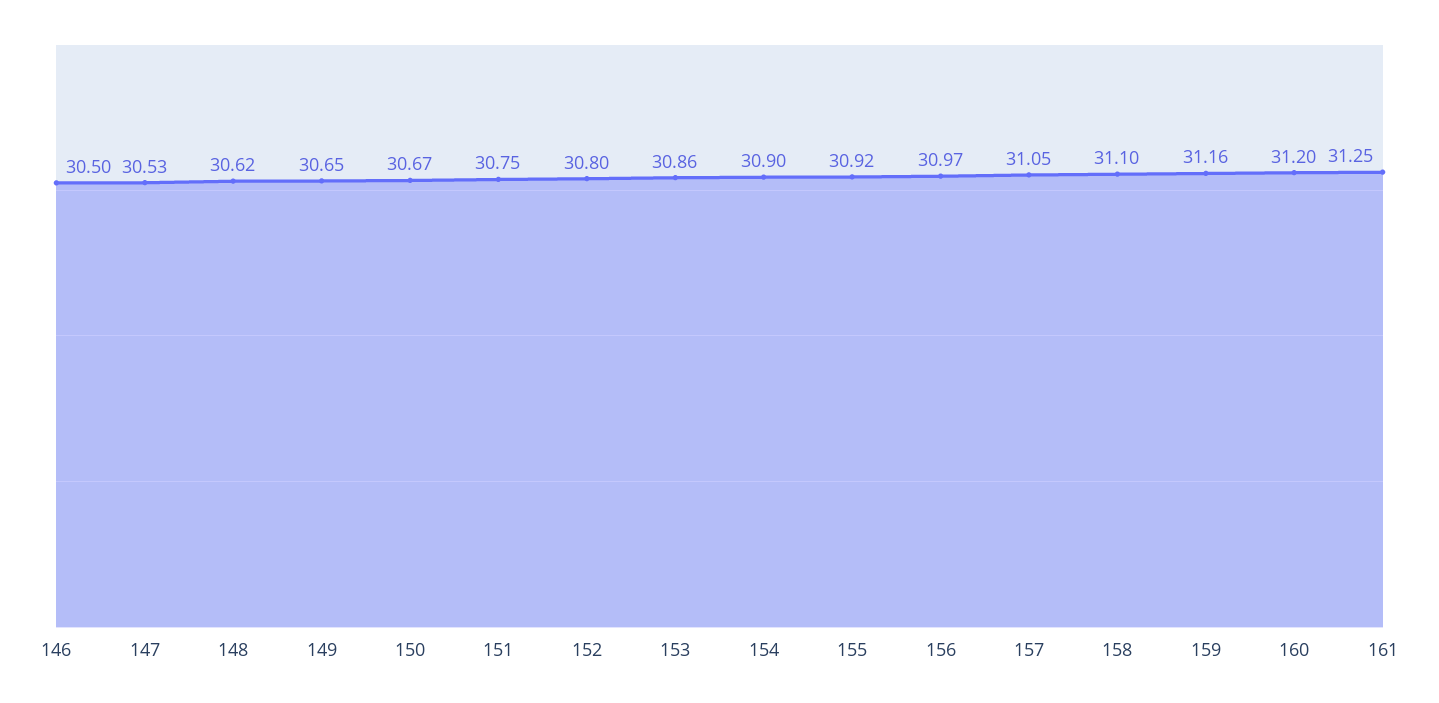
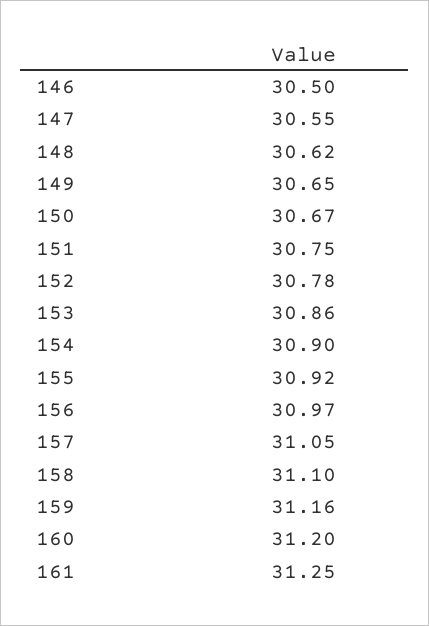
  {
    "146": 30.5,
-   "147": 30.53,
+   "147": 30.55,
    "148": 30.62,
    "149": 30.65,
    "150": 30.67,
    "151": 30.75,
-   "152": 30.8,
+   "152": 30.78,
    "153": 30.86,
    "154": 30.9,
    "155": 30.92,
    "156": 30.97,
    "157": 31.05,
    "158": 31.1,
    "159": 31.16,
    "160": 31.2,
    "161": 31.25
  }

